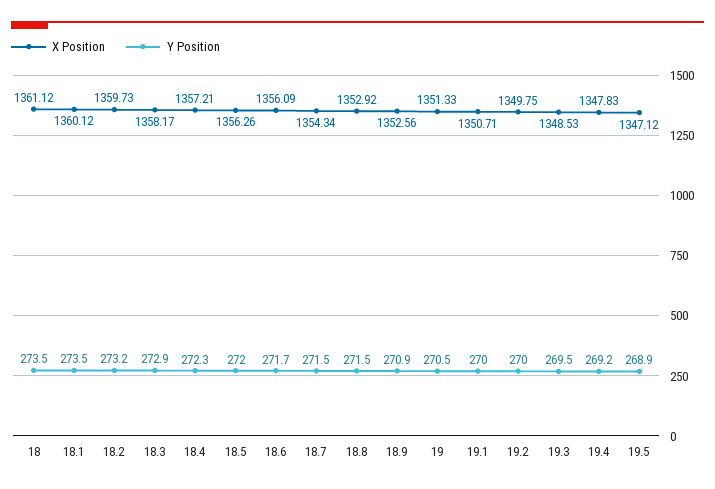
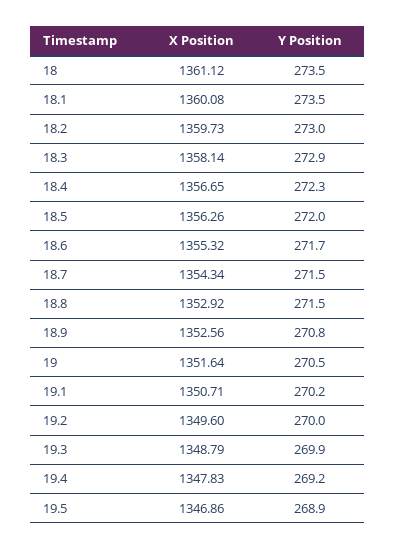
  {
    "X Position": {
      "18": 1361.12,
-     "18.1": 1360.12,
+     "18.1": 1360.08,
      "18.2": 1359.73,
-     "18.3": 1358.17,
+     "18.3": 1358.14,
-     "18.4": 1357.21,
+     "18.4": 1356.65,
      "18.5": 1356.26,
-     "18.6": 1356.09,
+     "18.6": 1355.32,
      "18.7": 1354.34,
      "18.8": 1352.92,
      "18.9": 1352.56,
-     "19": 1351.33,
+     "19": 1351.64,
      "19.1": 1350.71,
-     "19.2": 1349.75,
+     "19.2": 1349.6,
-     "19.3": 1348.53,
+     "19.3": 1348.79,
      "19.4": 1347.83,
-     "19.5": 1347.12
+     "19.5": 1346.86
    },
    "Y Position": {
      "18": 273.5,
      "18.1": 273.5,
-     "18.2": 273.2,
+     "18.2": 273,
      "18.3": 272.9,
      "18.4": 272.3,
      "18.5": 272,
      "18.6": 271.7,
      "18.7": 271.5,
      "18.8": 271.5,
-     "18.9": 270.9,
+     "18.9": 270.8,
      "19": 270.5,
-     "19.1": 270,
+     "19.1": 270.2,
      "19.2": 270,
-     "19.3": 269.5,
+     "19.3": 269.9,
      "19.4": 269.2,
      "19.5": 268.9
    }
  }

